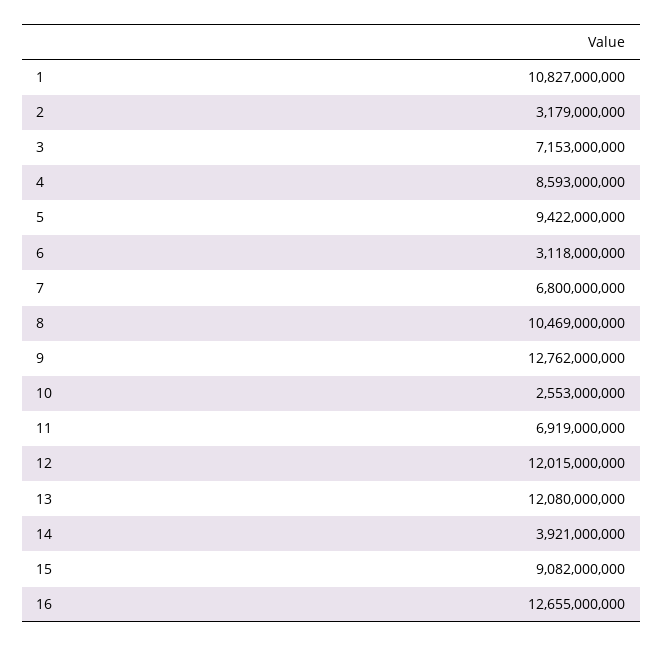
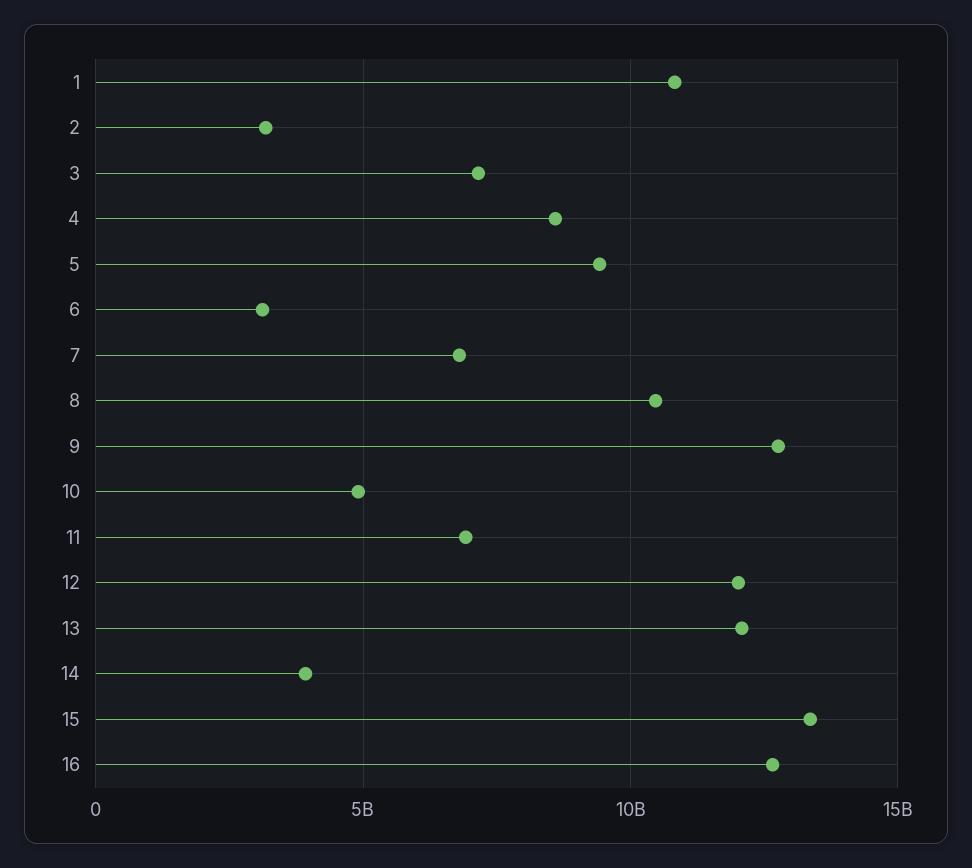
  {
    "1": 10827000000,
    "2": 3179000000,
    "3": 7153000000,
    "4": 8593000000,
    "5": 9422000000,
    "6": 3118000000,
    "7": 6800000000,
    "8": 10469000000,
    "9": 12762000000,
-   "10": 2553000000,
+   "10": 5000000000,
    "11": 6919000000,
    "12": 12015000000,
    "13": 12080000000,
    "14": 3921000000,
-   "15": 9082000000,
+   "15": 13500000000,
    "16": 12655000000
  }

